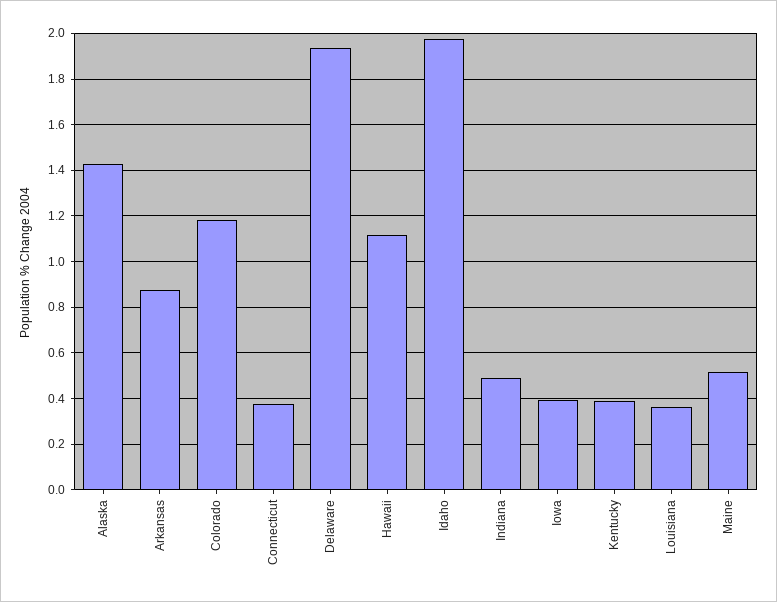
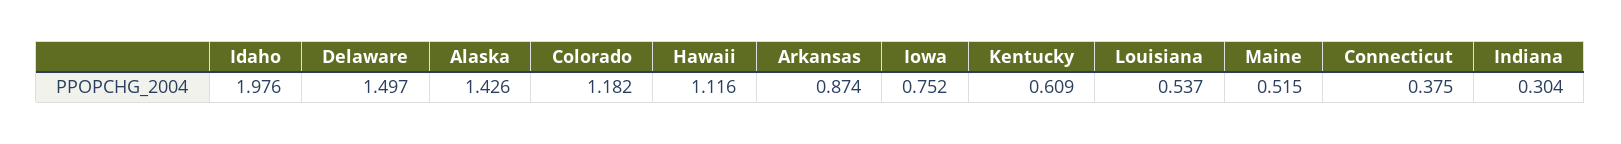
  {
    "Alaska": 1.426,
    "Arkansas": 0.874,
    "Colorado": 1.182,
    "Connecticut": 0.375,
-   "Delaware": 1.95,
+   "Delaware": 1.497,
    "Hawaii": 1.116,
    "Idaho": 1.976,
-   "Indiana": 0.5,
+   "Indiana": 0.304,
-   "Iowa": 0.4,
+   "Iowa": 0.752,
-   "Kentucky": 0.4,
+   "Kentucky": 0.609,
-   "Louisiana": 0.35,
+   "Louisiana": 0.537,
    "Maine": 0.515
  }

